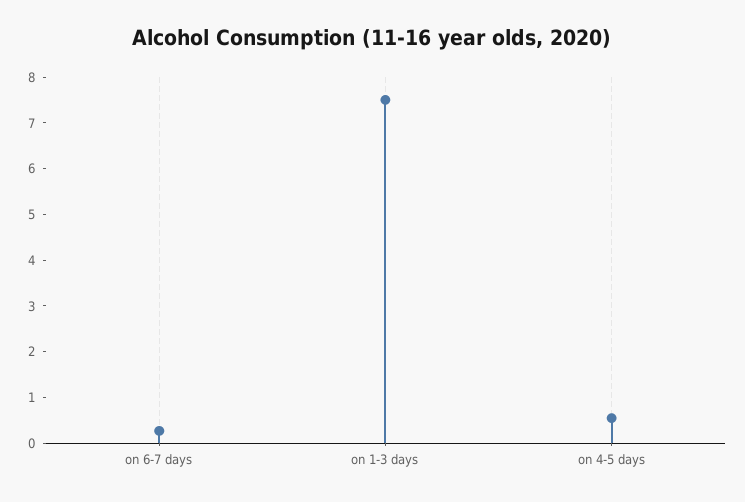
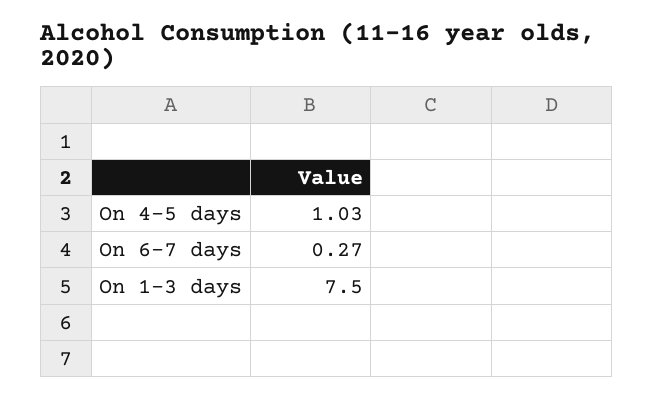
  {
    "on 6-7 days": 0.27,
    "on 1-3 days": 7.5,
-   "on 4-5 days": 0.6
+   "on 4-5 days": 1.03
  }

